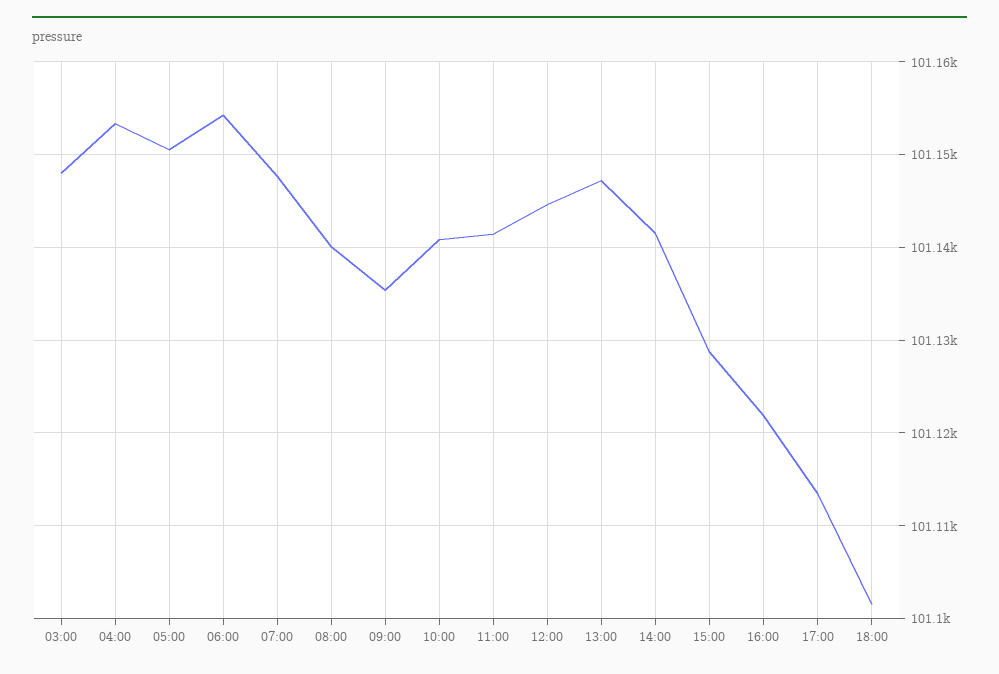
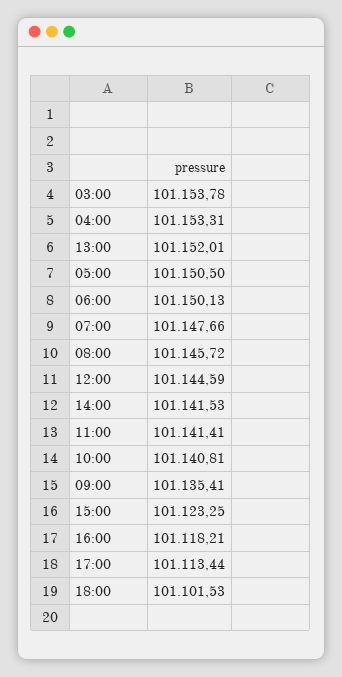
  {
-   "03:00": 101148,
+   "03:00": 101153.78,
    "04:00": 101153.31,
    "05:00": 101150.5,
-   "06:00": 101154,
+   "06:00": 101150.13,
    "07:00": 101147.66,
-   "08:00": 101140,
+   "08:00": 101145.72,
    "09:00": 101135.41,
    "10:00": 101140.81,
    "11:00": 101141.41,
    "12:00": 101144.59,
-   "13:00": 101147,
+   "13:00": 101152.01,
    "14:00": 101141.53,
-   "15:00": 101129,
+   "15:00": 101123.25,
-   "16:00": 101122,
+   "16:00": 101118.21,
    "17:00": 101113.44,
    "18:00": 101101.53
  }

